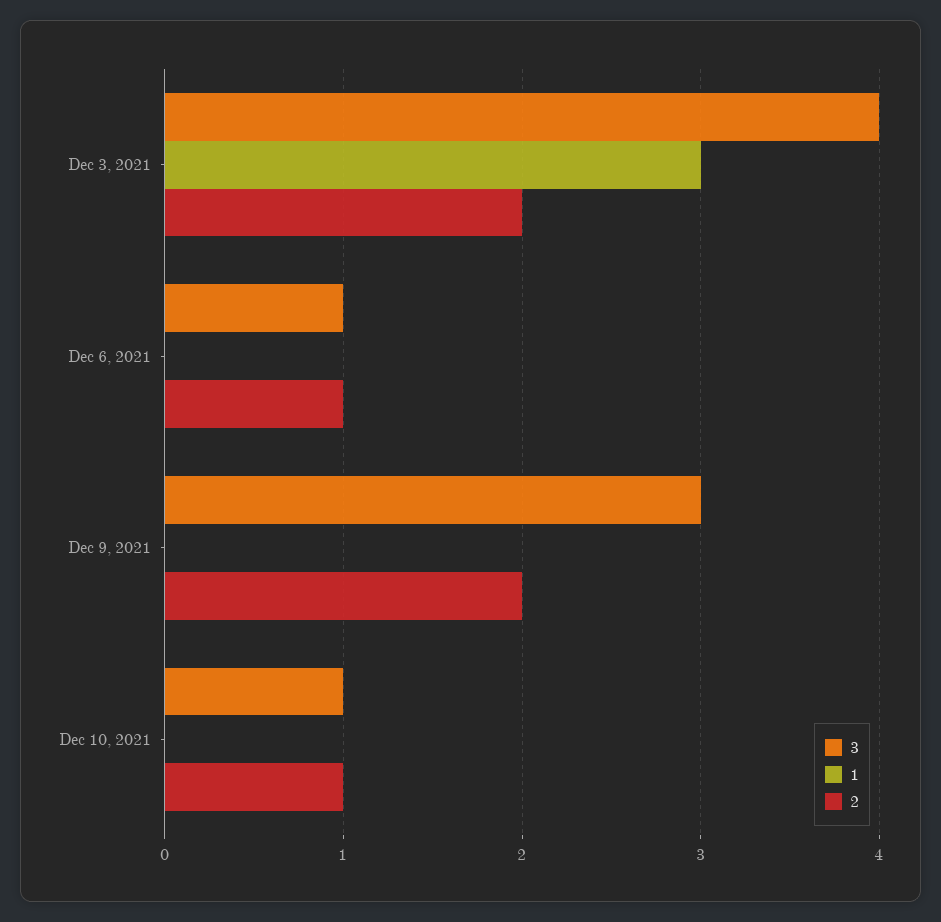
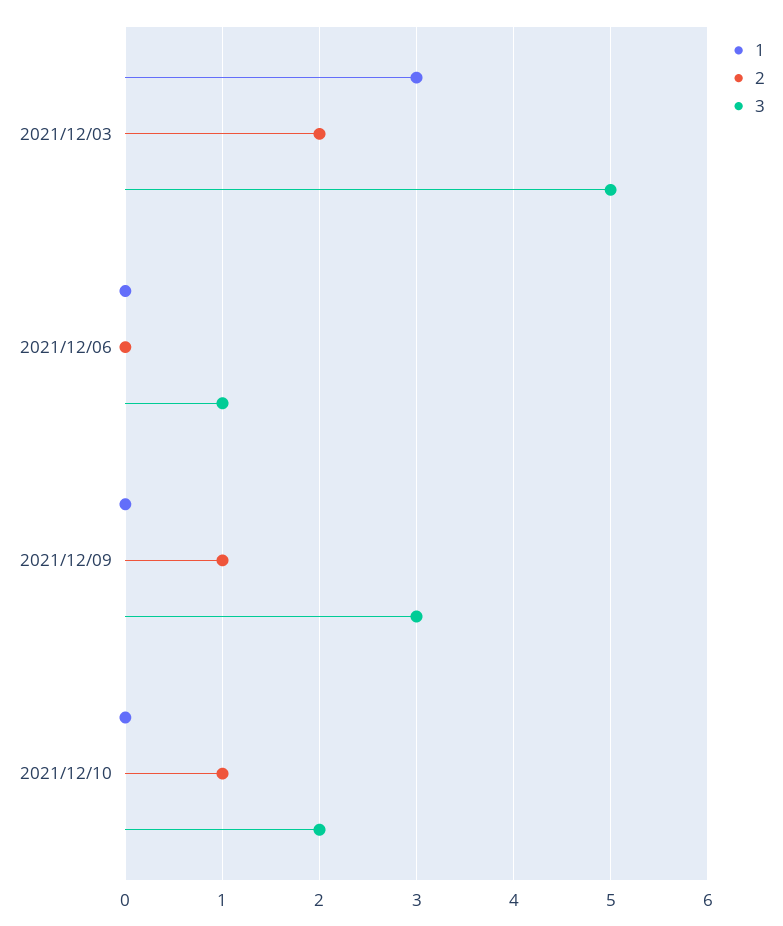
  {
    "3": {
-     "Dec 3, 2021": 4,
+     "Dec 3, 2021": 5,
      "Dec 6, 2021": 1,
      "Dec 9, 2021": 3,
-     "Dec 10, 2021": 1
+     "Dec 10, 2021": 2
    },
    "1": {
      "Dec 3, 2021": 3,
      "Dec 6, 2021": 0,
      "Dec 9, 2021": 0,
      "Dec 10, 2021": 0
    },
    "2": {
      "Dec 3, 2021": 2,
-     "Dec 6, 2021": 1,
+     "Dec 6, 2021": 0,
-     "Dec 9, 2021": 2,
+     "Dec 9, 2021": 1,
      "Dec 10, 2021": 1
    }
  }

